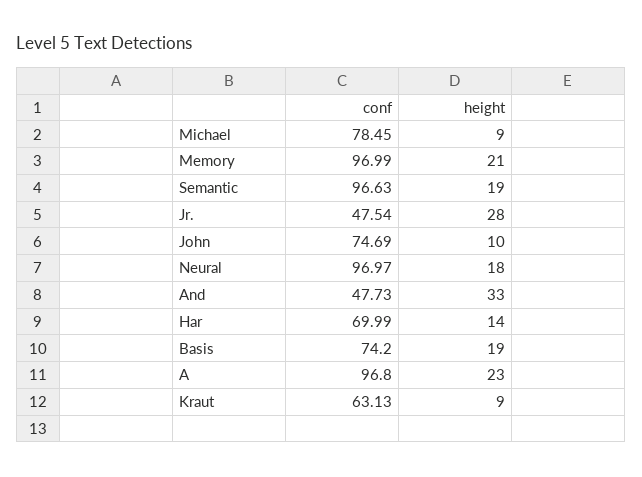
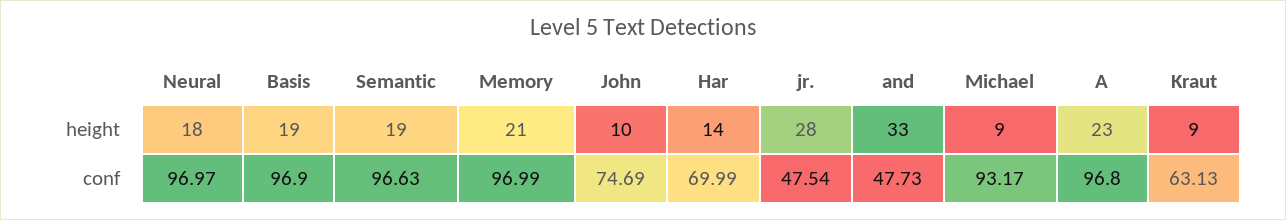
  {
    "conf": {
-     "Michael": 78.45,
+     "Michael": 93.17,
      "Memory": 96.99,
      "Semantic": 96.63,
      "Jr.": 47.54,
      "John": 74.69,
      "Neural": 96.97,
      "And": 47.73,
      "Har": 69.99,
-     "Basis": 74.2,
+     "Basis": 96.9,
      "A": 96.8,
      "Kraut": 63.13
    },
    "height": {
      "Michael": 9,
      "Memory": 21,
      "Semantic": 19,
      "Jr.": 28,
      "John": 10,
      "Neural": 18,
      "And": 33,
      "Har": 14,
      "Basis": 19,
      "A": 23,
      "Kraut": 9
    }
  }

